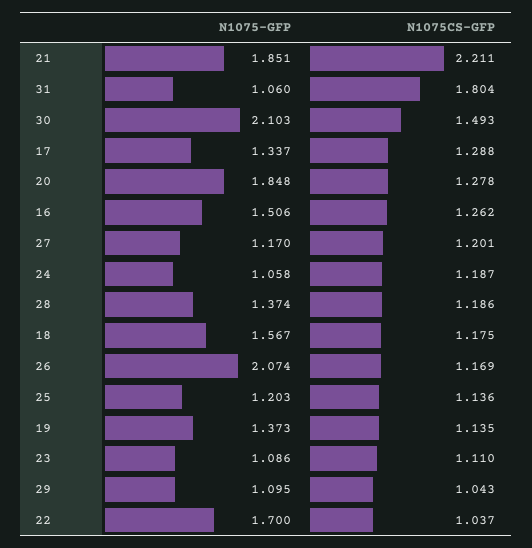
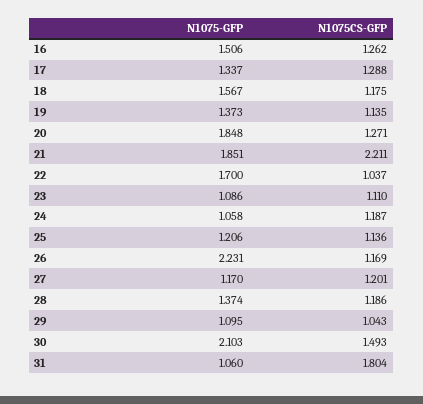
  {
    "N1075-GFP": {
      "21": 1.851,
      "31": 1.06,
      "30": 2.103,
      "17": 1.337,
      "20": 1.848,
      "16": 1.506,
      "27": 1.17,
      "24": 1.058,
      "28": 1.374,
      "18": 1.567,
-     "26": 2.074,
+     "26": 2.231,
-     "25": 1.203,
+     "25": 1.206,
      "19": 1.373,
      "23": 1.086,
      "29": 1.095,
      "22": 1.7
    },
    "N1075CS-GFP": {
      "21": 2.211,
      "31": 1.804,
      "30": 1.493,
      "17": 1.288,
-     "20": 1.278,
+     "20": 1.271,
      "16": 1.262,
      "27": 1.201,
      "24": 1.187,
      "28": 1.186,
      "18": 1.175,
      "26": 1.169,
      "25": 1.136,
      "19": 1.135,
      "23": 1.11,
      "29": 1.043,
      "22": 1.037
    }
  }

